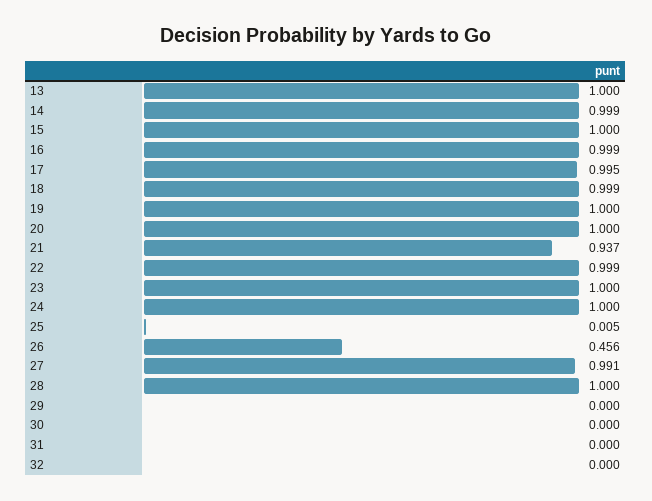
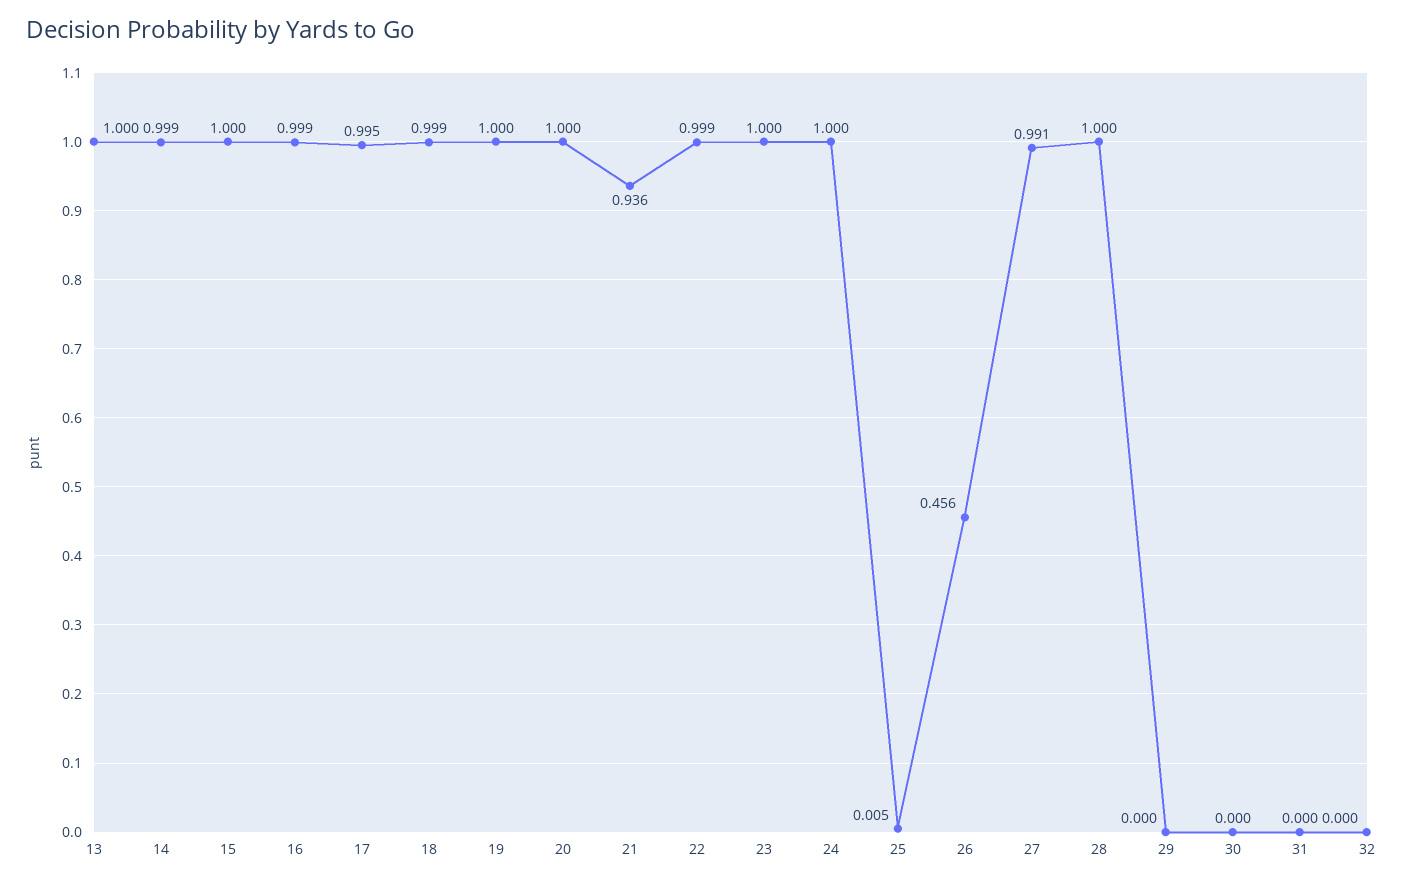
  {
    "13": 1,
    "14": 0.999,
    "15": 1,
    "16": 0.999,
    "17": 0.995,
    "18": 0.999,
    "19": 1,
    "20": 1,
-   "21": 0.937,
+   "21": 0.936,
    "22": 0.999,
    "23": 1,
    "24": 1,
    "25": 0.005,
    "26": 0.456,
    "27": 0.991,
    "28": 1,
    "29": 0,
    "30": 0,
    "31": 0,
    "32": 0
  }

